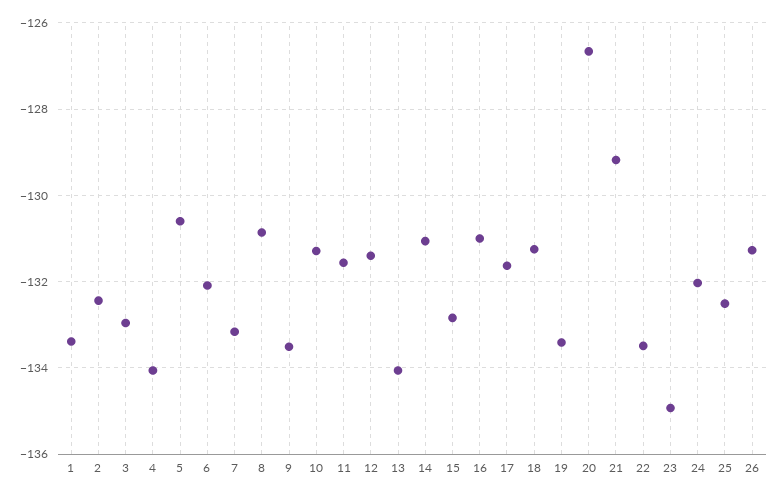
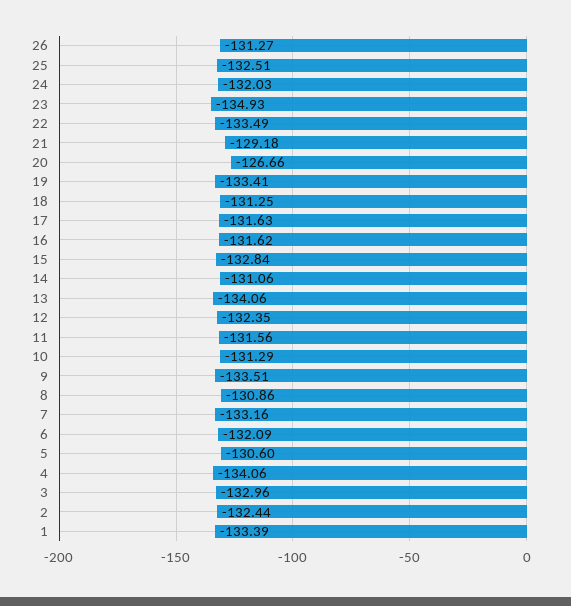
  {
    "1": -133.39,
    "2": -132.44,
    "3": -132.96,
    "4": -134.06,
    "5": -130.6,
    "6": -132.09,
    "7": -133.16,
    "8": -130.86,
    "9": -133.51,
    "10": -131.29,
    "11": -131.56,
-   "12": -131.4,
+   "12": -132.35,
    "13": -134.06,
    "14": -131.06,
    "15": -132.84,
-   "16": -131,
+   "16": -131.62,
    "17": -131.63,
    "18": -131.25,
    "19": -133.41,
    "20": -126.66,
    "21": -129.18,
    "22": -133.49,
    "23": -134.93,
    "24": -132.03,
    "25": -132.51,
    "26": -131.27
  }

